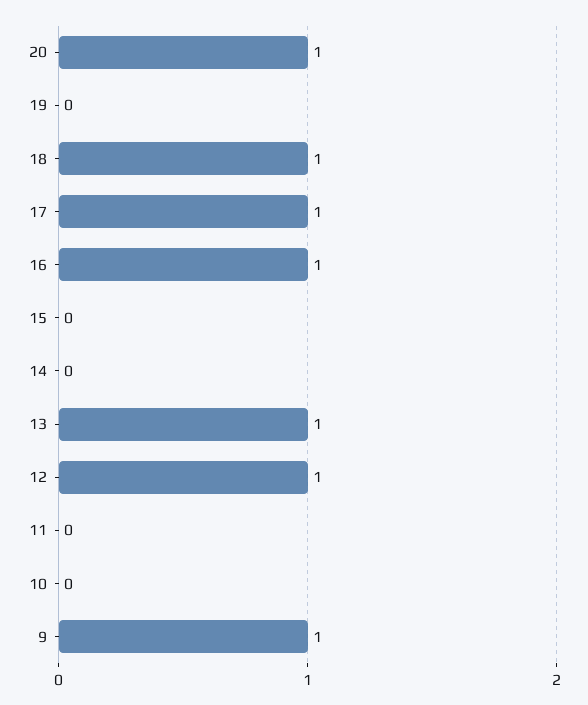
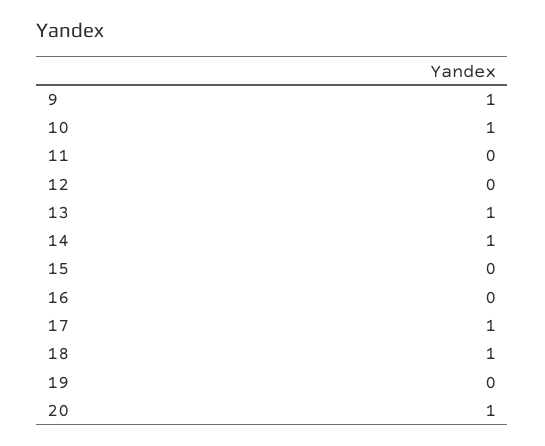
  {
    "20": 1,
    "19": 0,
    "18": 1,
    "17": 1,
-   "16": 1,
+   "16": 0,
    "15": 0,
-   "14": 0,
+   "14": 1,
    "13": 1,
-   "12": 1,
+   "12": 0,
    "11": 0,
-   "10": 0,
+   "10": 1,
    "9": 1
  }

